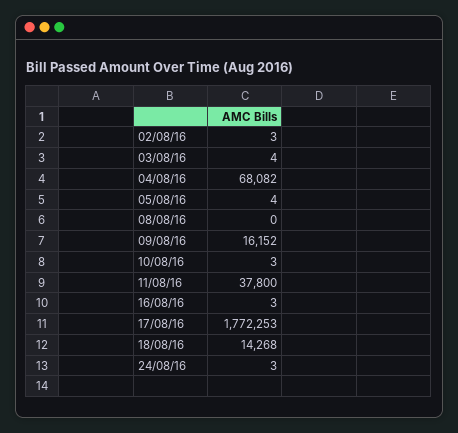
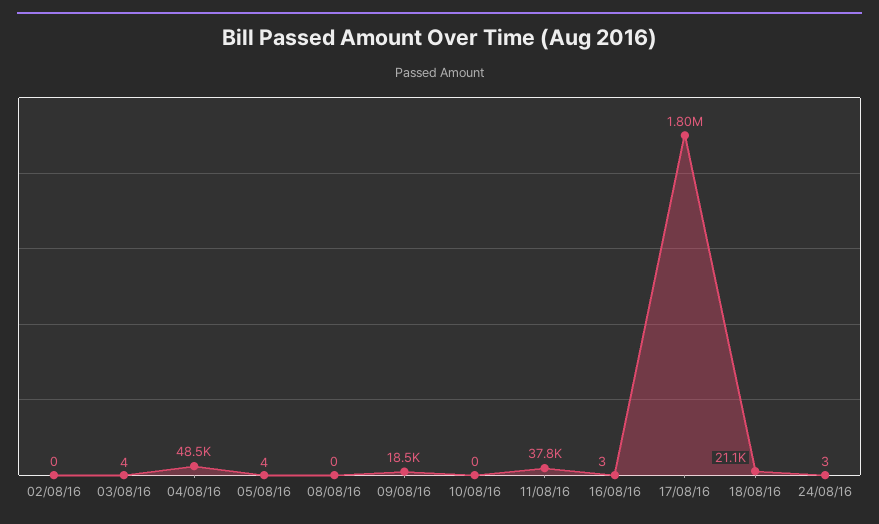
  {
-   "02/08/16": 3,
+   "02/08/16": 0,
    "03/08/16": 4,
-   "04/08/16": 68082,
+   "04/08/16": 48500,
    "05/08/16": 4,
    "08/08/16": 0,
-   "09/08/16": 16152,
+   "09/08/16": 18500,
-   "10/08/16": 3,
+   "10/08/16": 0,
    "11/08/16": 37800,
    "16/08/16": 3,
-   "17/08/16": 1772253,
+   "17/08/16": 1800000,
-   "18/08/16": 14268,
+   "18/08/16": 21100,
    "24/08/16": 3
  }

